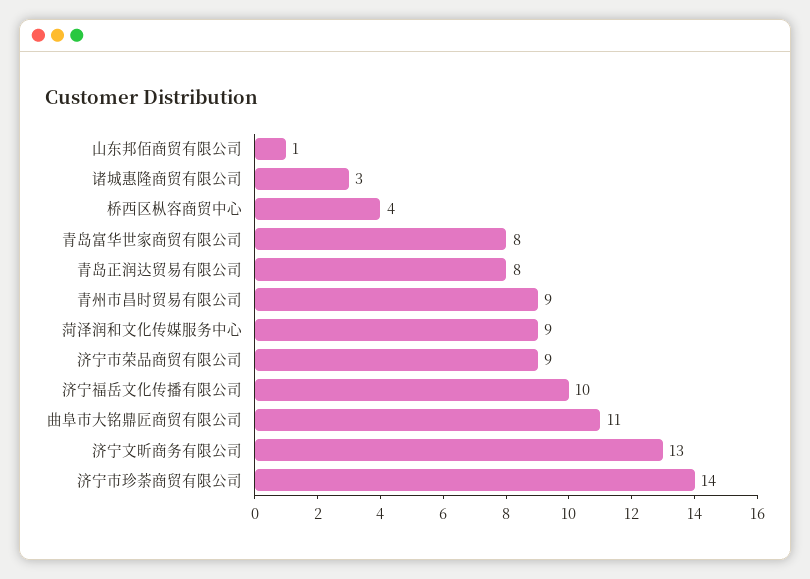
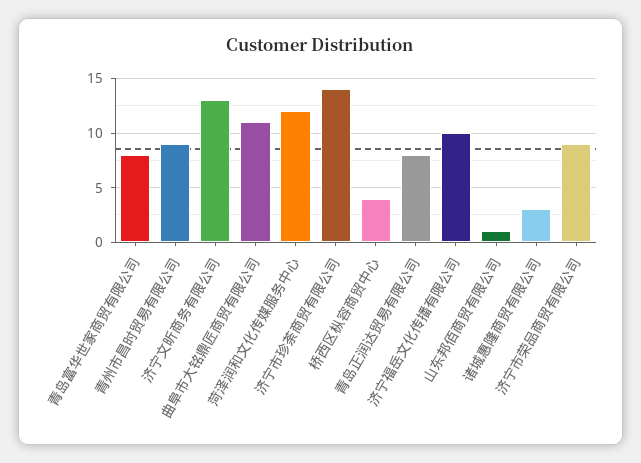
  {
    "山东邦佰商贸有限公司": 1,
    "诸城惠隆商贸有限公司": 3,
    "桥西区枞容商贸中心": 4,
    "青岛富华世家商贸有限公司": 8,
    "青岛正润达贸易有限公司": 8,
    "青州市昌时贸易有限公司": 9,
-   "菏泽润和文化传媒服务中心": 9,
+   "菏泽润和文化传媒服务中心": 12,
    "济宁市荣品商贸有限公司": 9,
    "济宁福岳文化传播有限公司": 10,
    "曲阜市大铭鼎匠商贸有限公司": 11,
    "济宁文昕商务有限公司": 13,
    "济宁市珍荼商贸有限公司": 14
  }

